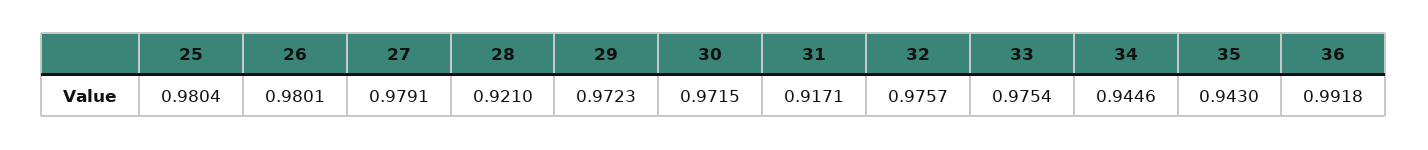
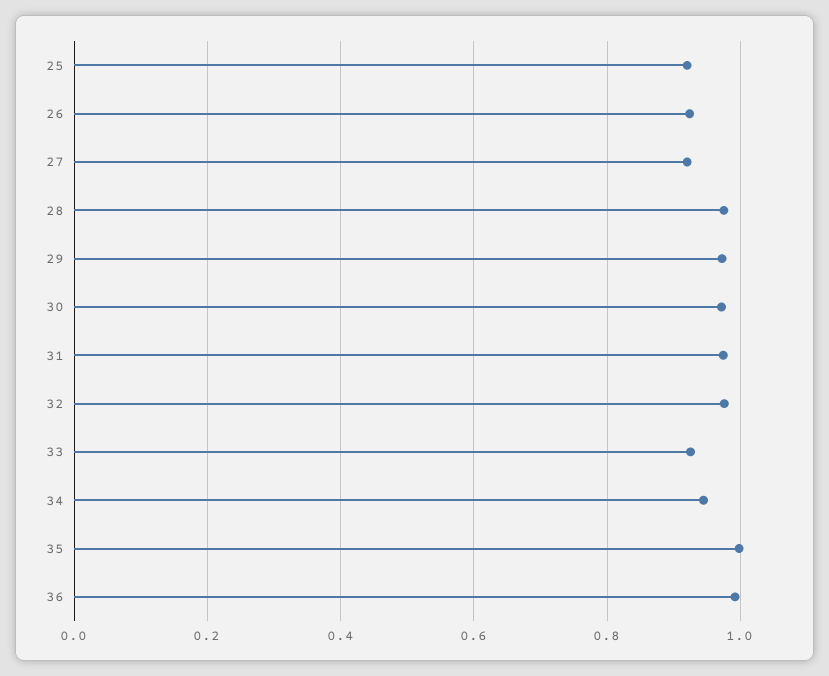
  {
-   "25": 0.9804,
+   "25": 0.92,
-   "26": 0.9801,
+   "26": 0.92,
-   "27": 0.9791,
+   "27": 0.92,
-   "28": 0.921,
+   "28": 0.98,
    "29": 0.9723,
    "30": 0.9715,
-   "31": 0.9171,
+   "31": 0.98,
    "32": 0.9757,
-   "33": 0.9754,
+   "33": 0.92,
    "34": 0.9446,
-   "35": 0.943,
+   "35": 1,
    "36": 0.9918
  }

